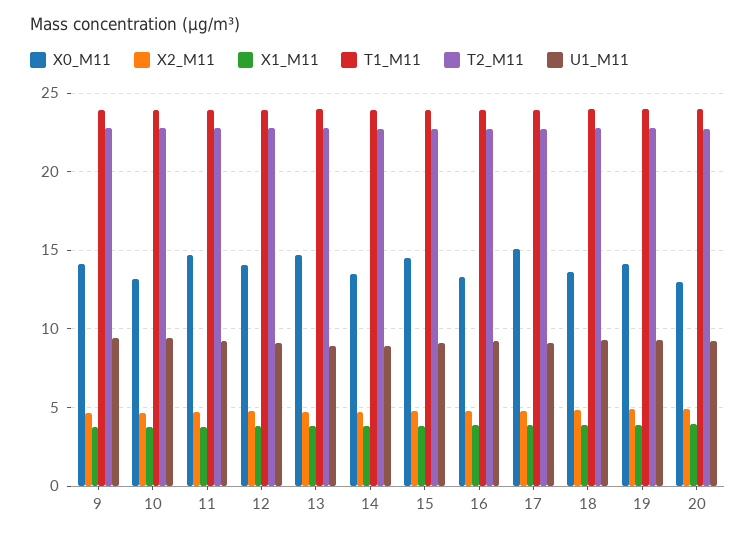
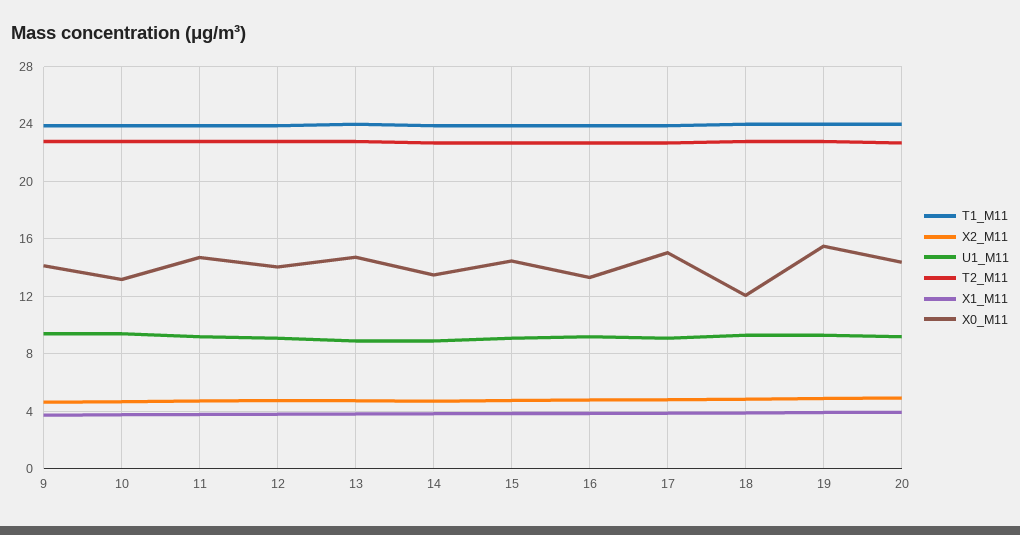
  {
    "X0_M11": {
      "9": 14,
      "10": 13,
      "11": 14.5,
      "12": 14,
      "13": 14.5,
      "14": 13.5,
      "15": 14.5,
      "16": 13.5,
      "17": 15,
-     "18": 13.5,
+     "18": 12,
-     "19": 14,
+     "19": 15.5,
-     "20": 13
+     "20": 14.5
    },
    "X2_M11": {
      "9": 4.5,
      "10": 4.5,
      "11": 4.5,
      "12": 5,
      "13": 4.5,
      "14": 4.5,
      "15": 5,
      "16": 5,
      "17": 5,
      "18": 5,
      "19": 5,
      "20": 5
    },
    "X1_M11": {
      "9": 3.5,
      "10": 4,
      "11": 4,
      "12": 4,
      "13": 4,
      "14": 4,
      "15": 4,
      "16": 4,
      "17": 4,
      "18": 4,
      "19": 4,
      "20": 4
    },
    "T1_M11": {
      "9": 24,
      "10": 24,
      "11": 24,
      "12": 24,
      "13": 24,
      "14": 24,
      "15": 24,
      "16": 24,
      "17": 24,
      "18": 24,
      "19": 24,
      "20": 24
    },
    "T2_M11": {
      "9": 23,
      "10": 23,
      "11": 23,
      "12": 23,
      "13": 23,
      "14": 22.5,
      "15": 22.5,
      "16": 22.5,
      "17": 22.5,
      "18": 23,
      "19": 23,
      "20": 22.5
    },
    "U1_M11": {
      "9": 9.5,
      "10": 9.5,
      "11": 9,
      "12": 9,
      "13": 9,
      "14": 9,
      "15": 9,
      "16": 9,
      "17": 9,
      "18": 9.5,
      "19": 9.5,
      "20": 9
    }
  }

